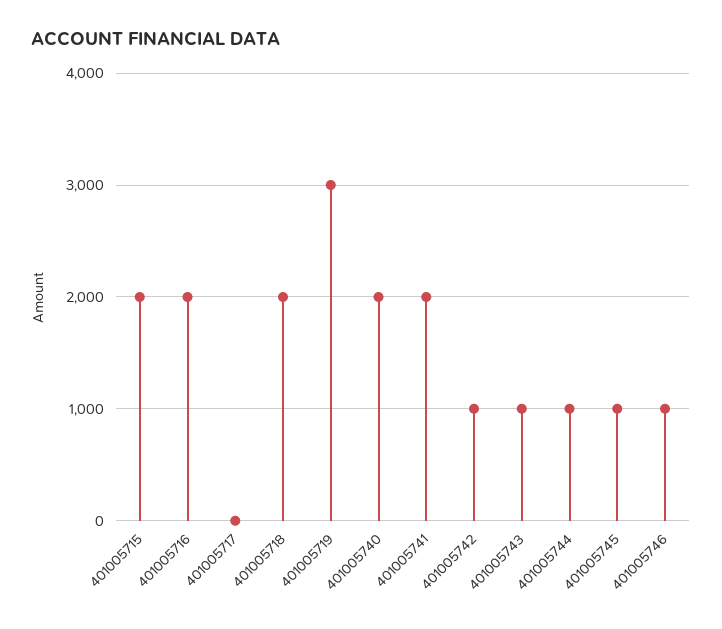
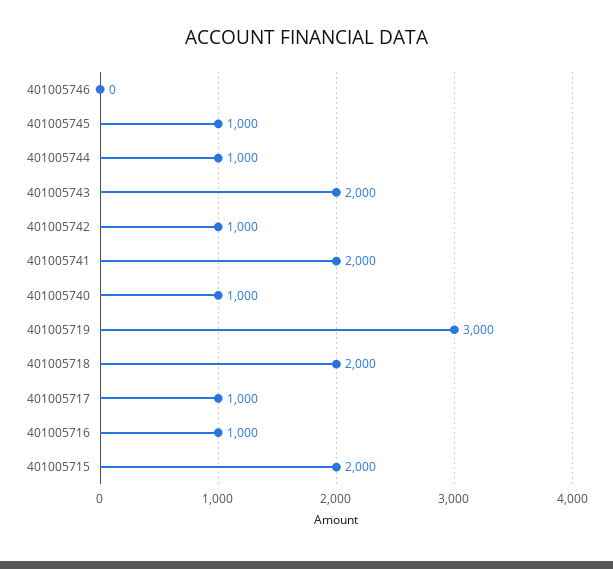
  {
    "401005715": 2000,
-   "401005716": 2000,
+   "401005716": 1000,
-   "401005717": 0,
+   "401005717": 1000,
    "401005718": 2000,
    "401005719": 3000,
-   "401005740": 2000,
+   "401005740": 1000,
    "401005741": 2000,
    "401005742": 1000,
-   "401005743": 1000,
+   "401005743": 2000,
    "401005744": 1000,
    "401005745": 1000,
-   "401005746": 1000
+   "401005746": 0
  }

